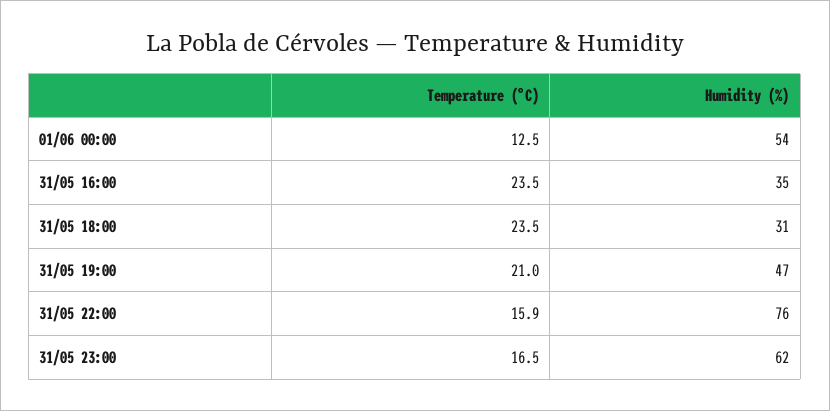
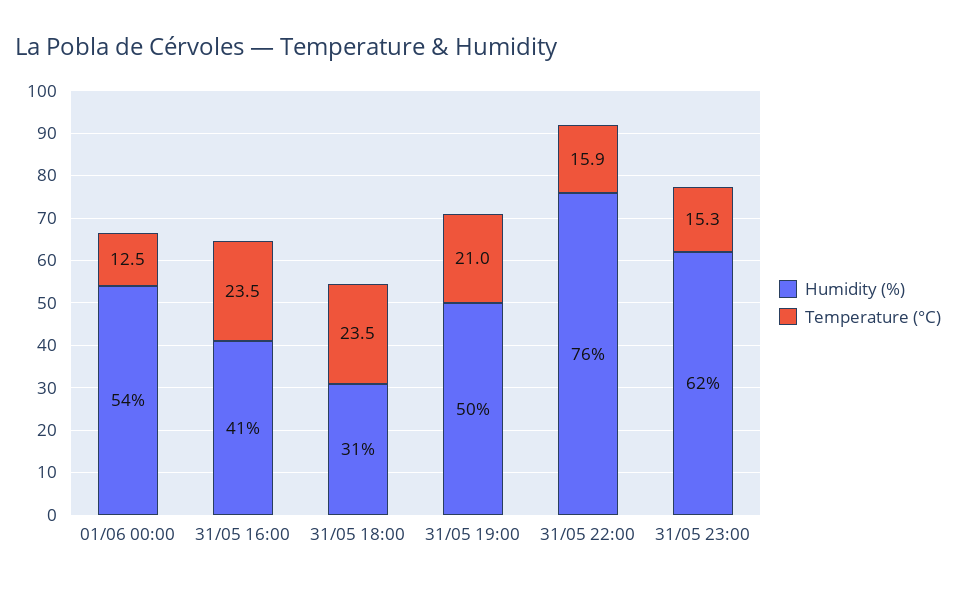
  {
    "Temperature (°C)": {
      "01/06 00:00": 12.5,
      "31/05 16:00": 23.5,
      "31/05 18:00": 23.5,
      "31/05 19:00": 21,
      "31/05 22:00": 15.9,
-     "31/05 23:00": 16.5
+     "31/05 23:00": 15.3
    },
    "Humidity (%)": {
      "01/06 00:00": 54,
-     "31/05 16:00": 35,
+     "31/05 16:00": 41,
      "31/05 18:00": 31,
-     "31/05 19:00": 47,
+     "31/05 19:00": 50,
      "31/05 22:00": 76,
      "31/05 23:00": 62
    }
  }

